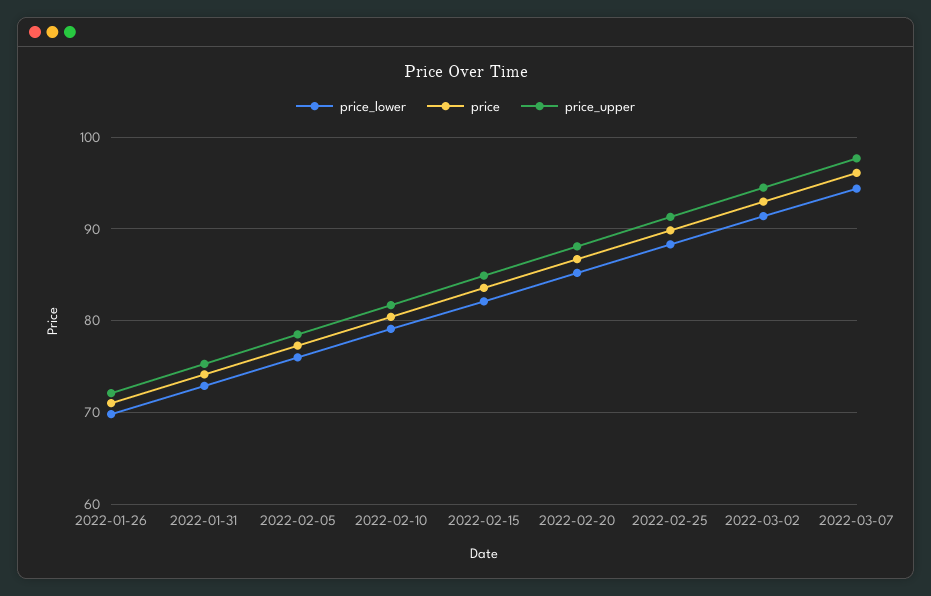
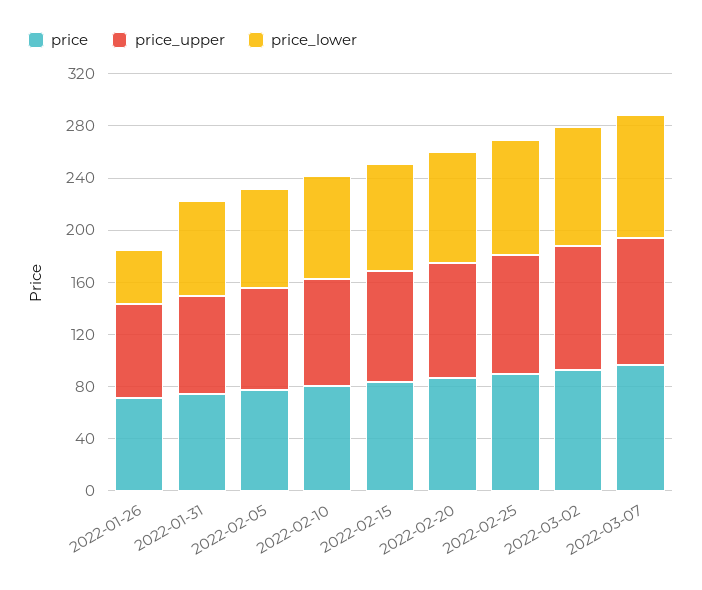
  {
    "price_lower": {
-     "2022-01-26": 70,
+     "2022-01-26": 40,
      "2022-01-31": 73,
      "2022-02-05": 76,
      "2022-02-10": 79,
      "2022-02-15": 82,
      "2022-02-20": 85,
      "2022-02-25": 88,
      "2022-03-02": 91,
      "2022-03-07": 94
    },
    "price": {
      "2022-01-26": 71,
      "2022-01-31": 74,
      "2022-02-05": 77,
      "2022-02-10": 80,
      "2022-02-15": 84,
      "2022-02-20": 87,
      "2022-02-25": 90,
      "2022-03-02": 93,
      "2022-03-07": 96
    },
    "price_upper": {
      "2022-01-26": 72,
      "2022-01-31": 75,
      "2022-02-05": 79,
      "2022-02-10": 82,
      "2022-02-15": 85,
      "2022-02-20": 88,
      "2022-02-25": 91,
      "2022-03-02": 95,
      "2022-03-07": 98
    }
  }

